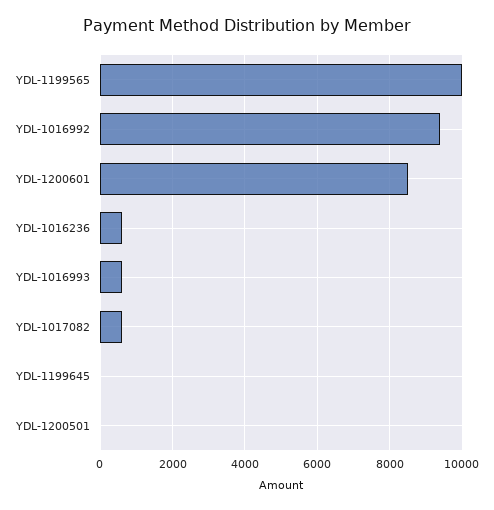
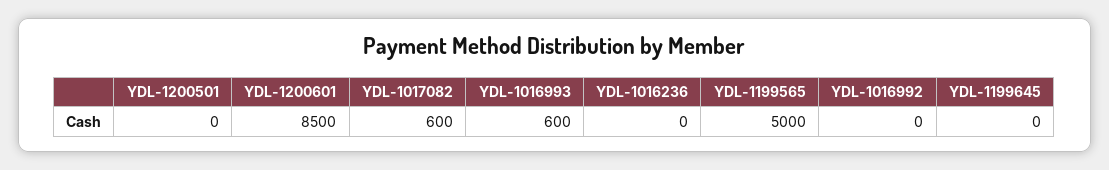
  {
-   "YDL-1199565": 10000,
+   "YDL-1199565": 5000,
-   "YDL-1016992": 9400,
+   "YDL-1016992": 0,
    "YDL-1200601": 8500,
-   "YDL-1016236": 600,
+   "YDL-1016236": 0,
    "YDL-1016993": 600,
    "YDL-1017082": 600,
    "YDL-1199645": 0,
    "YDL-1200501": 0
  }

